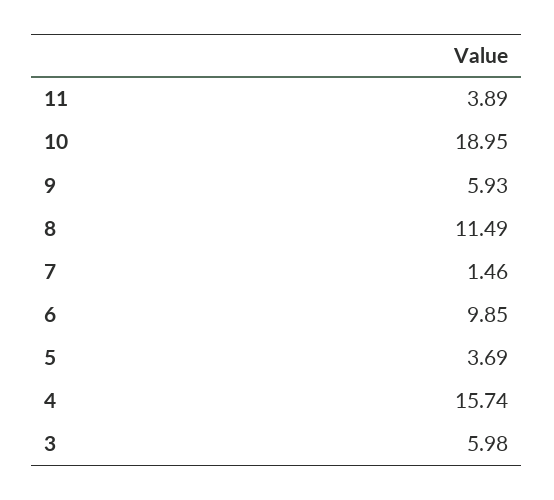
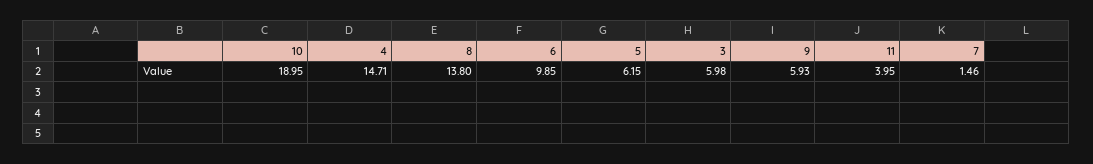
  {
-   "11": 3.89,
+   "11": 3.95,
    "10": 18.95,
    "9": 5.93,
-   "8": 11.49,
+   "8": 13.8,
    "7": 1.46,
    "6": 9.85,
-   "5": 3.69,
+   "5": 6.15,
-   "4": 15.74,
+   "4": 14.71,
    "3": 5.98
  }

